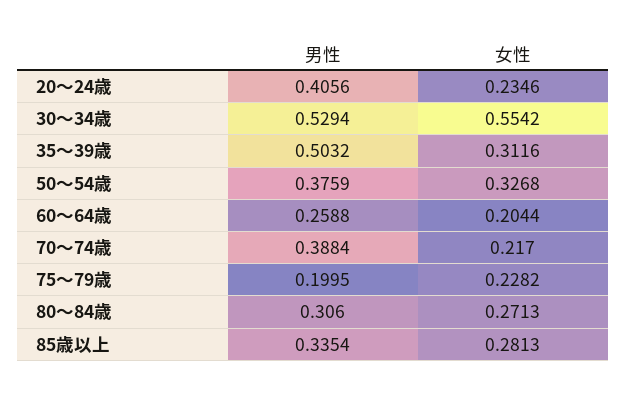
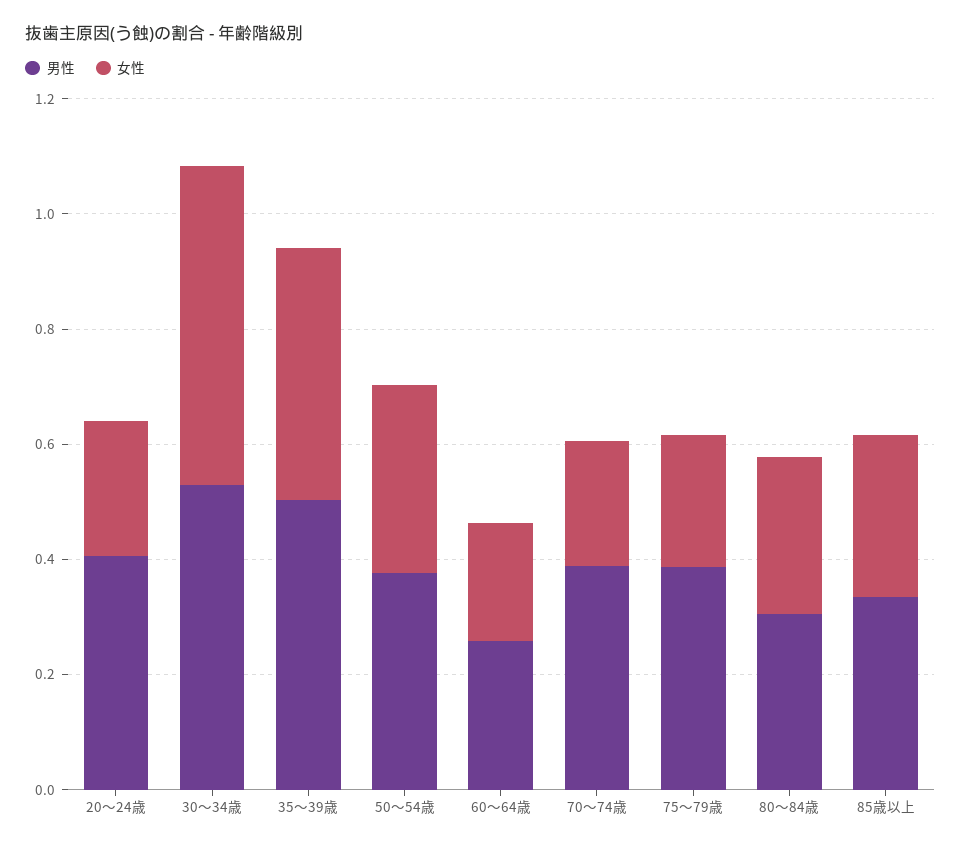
  {
    "男性": {
      "20～24歳": 0.4056,
      "30～34歳": 0.5294,
      "35～39歳": 0.5032,
      "50～54歳": 0.3759,
      "60～64歳": 0.2588,
      "70～74歳": 0.3884,
-     "75～79歳": 0.1995,
+     "75～79歳": 0.4,
      "80～84歳": 0.306,
      "85歳以上": 0.3354
    },
    "女性": {
      "20～24歳": 0.2346,
      "30～34歳": 0.5542,
-     "35～39歳": 0.3116,
+     "35～39歳": 0.45,
      "50～54歳": 0.3268,
      "60～64歳": 0.2044,
      "70～74歳": 0.217,
      "75～79歳": 0.2282,
      "80～84歳": 0.2713,
      "85歳以上": 0.2813
    }
  }

